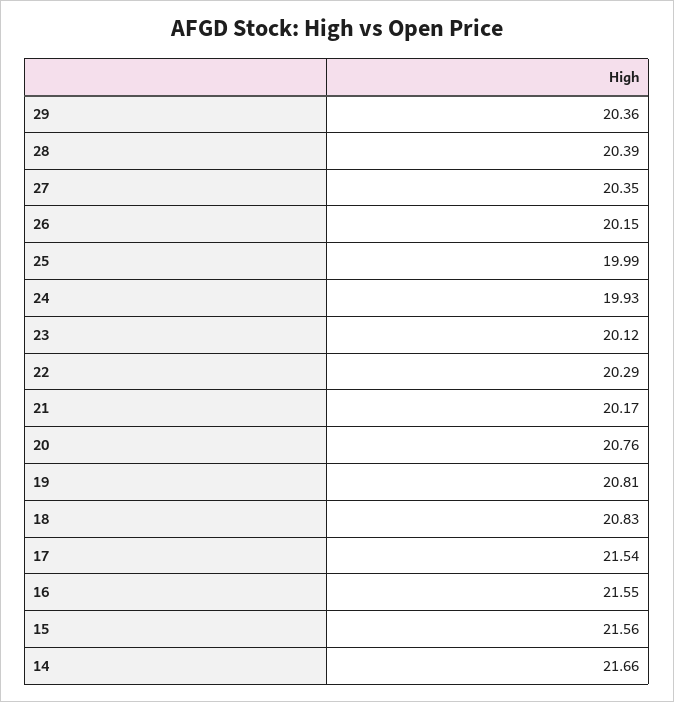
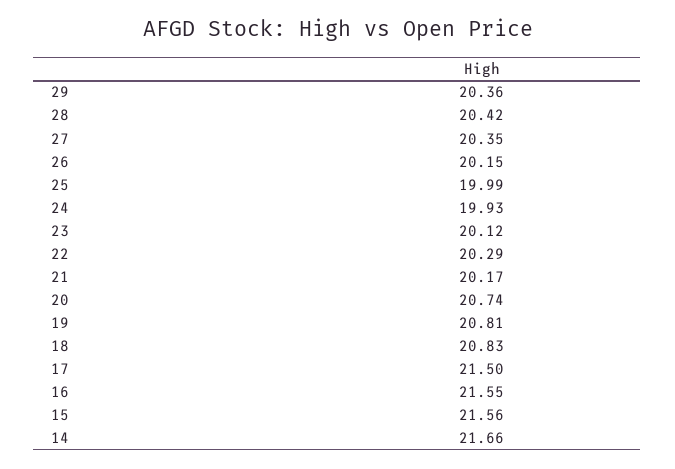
  {
    "29": 20.36,
-   "28": 20.39,
+   "28": 20.42,
    "27": 20.35,
    "26": 20.15,
    "25": 19.99,
    "24": 19.93,
    "23": 20.12,
    "22": 20.29,
    "21": 20.17,
-   "20": 20.76,
+   "20": 20.74,
    "19": 20.81,
    "18": 20.83,
-   "17": 21.54,
+   "17": 21.5,
    "16": 21.55,
    "15": 21.56,
    "14": 21.66
  }

